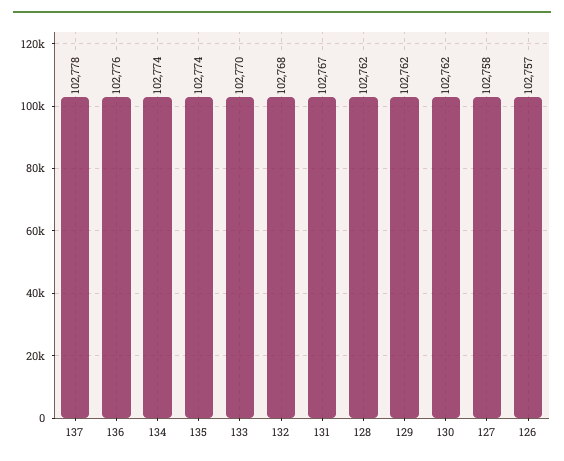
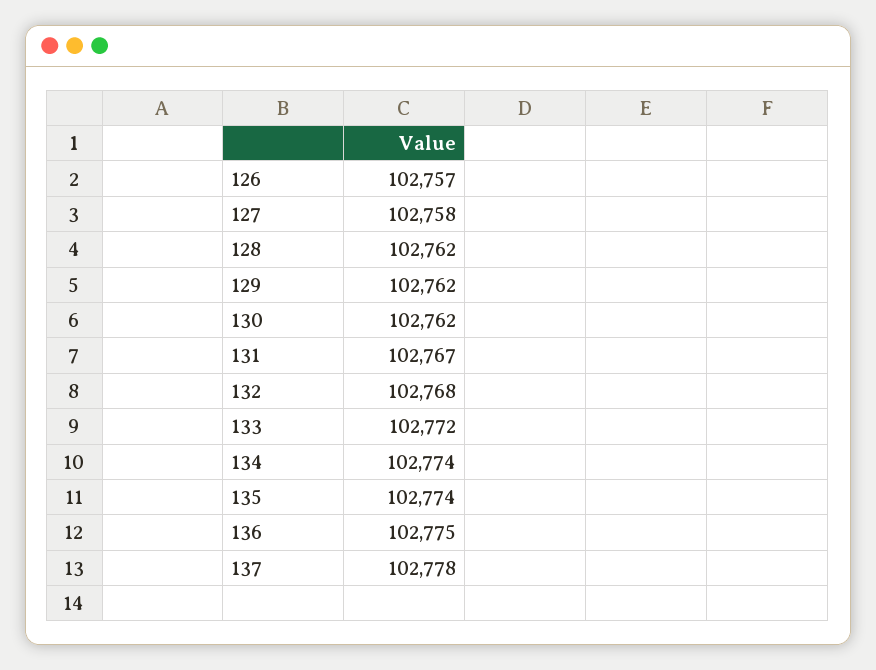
  {
    "137": 102778,
-   "136": 102776,
+   "136": 102775,
    "134": 102774,
    "135": 102774,
-   "133": 102770,
+   "133": 102772,
    "132": 102768,
    "131": 102767,
    "128": 102762,
    "129": 102762,
    "130": 102762,
    "127": 102758,
    "126": 102757
  }

